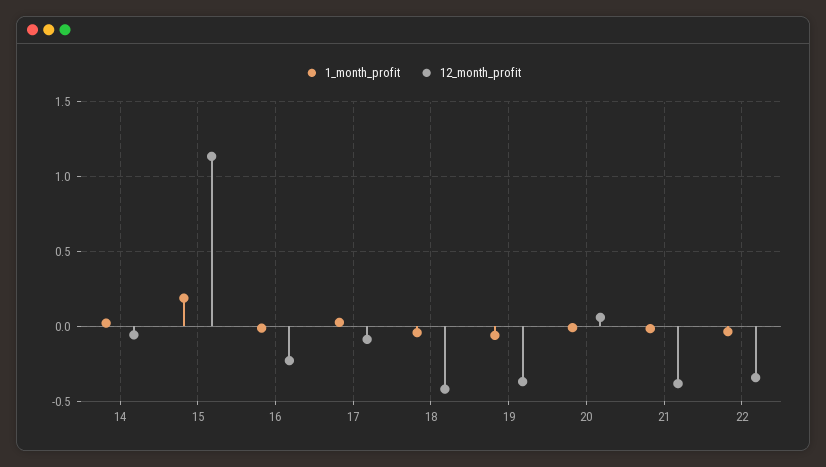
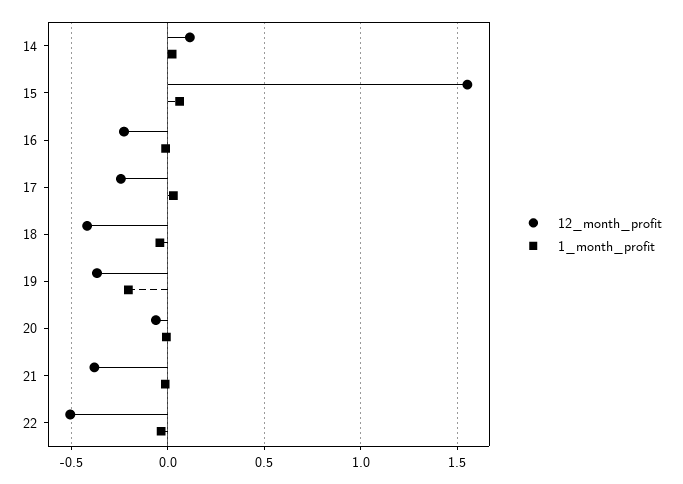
  {
    "1_month_profit": {
      "14": 0,
-     "15": 0.2,
+     "15": 0.05,
      "16": 0,
      "17": 0.05,
      "18": -0.05,
-     "19": -0.05,
+     "19": -0.2,
      "20": 0,
      "21": 0,
      "22": -0.05
    },
    "12_month_profit": {
-     "14": -0.05,
+     "14": 0.1,
-     "15": 1.15,
+     "15": 1.55,
      "16": -0.25,
-     "17": -0.1,
+     "17": -0.25,
      "18": -0.4,
      "19": -0.35,
-     "20": 0.05,
+     "20": -0.05,
      "21": -0.4,
-     "22": -0.35
+     "22": -0.5
    }
  }

